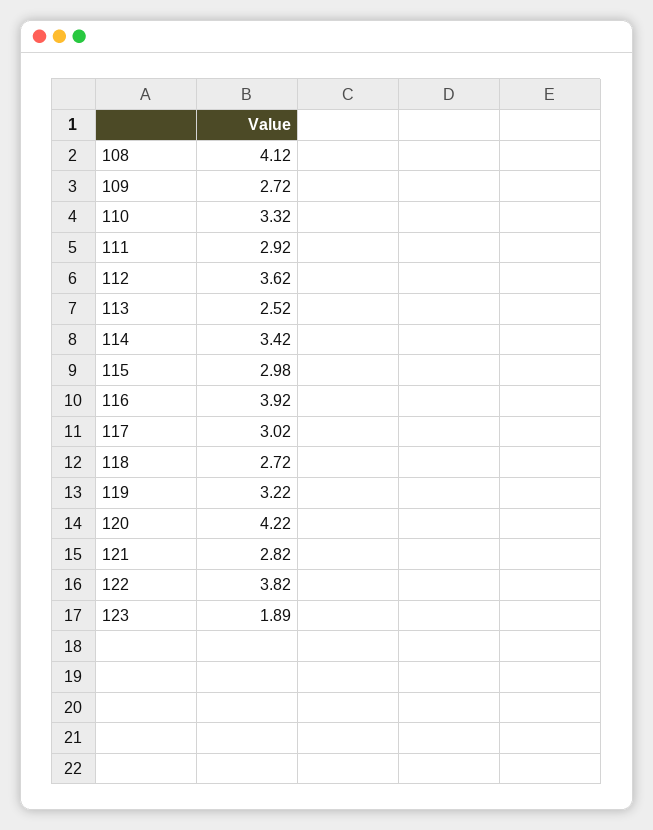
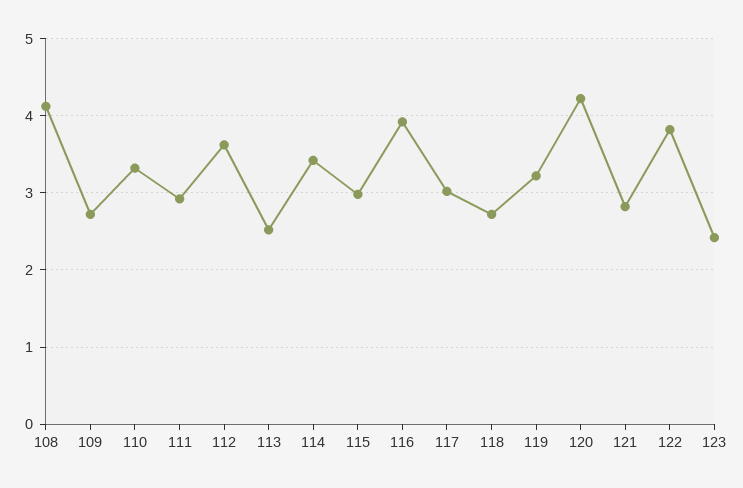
  {
    "108": 4.12,
    "109": 2.72,
    "110": 3.32,
    "111": 2.92,
    "112": 3.62,
    "113": 2.52,
    "114": 3.42,
    "115": 2.98,
    "116": 3.92,
    "117": 3.02,
    "118": 2.72,
    "119": 3.22,
    "120": 4.22,
    "121": 2.82,
    "122": 3.82,
-   "123": 1.89
+   "123": 2.4
  }

